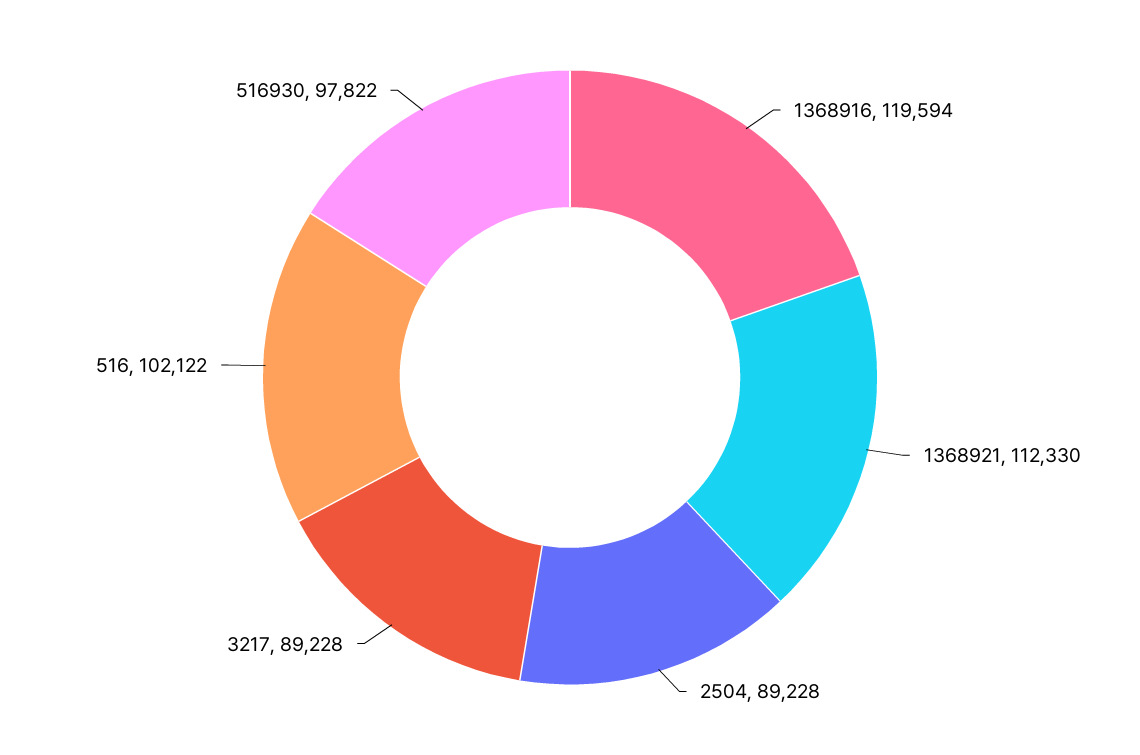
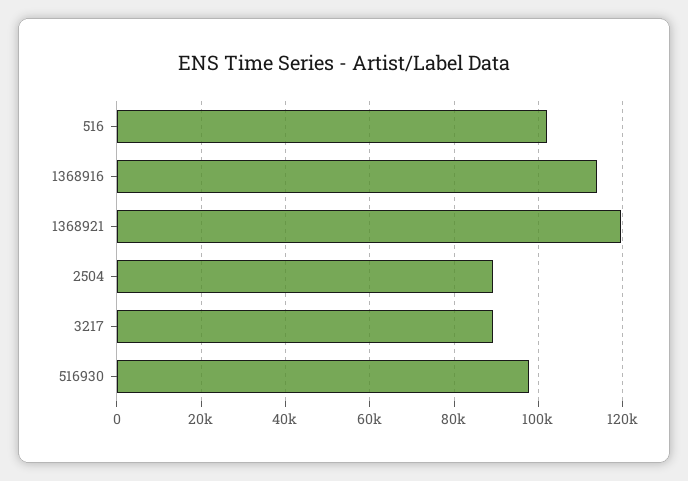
  {
-   "1368916": 119594,
+   "1368916": 114000,
-   "1368921": 112330,
+   "1368921": 120000,
    "2504": 89228,
    "3217": 89228,
    "516": 102122,
    "516930": 97822
  }

